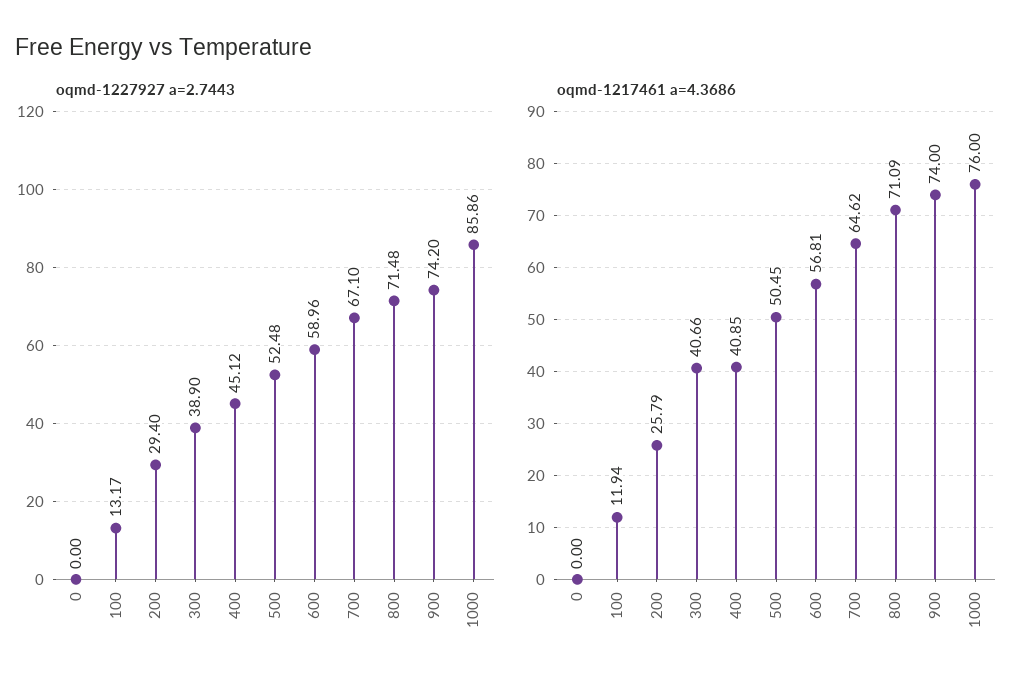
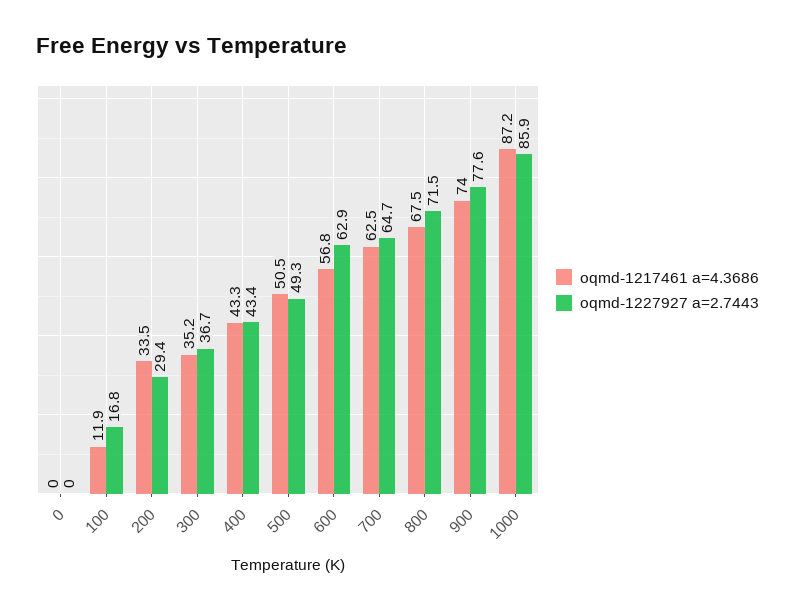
  {
    "oqmd-1227927 a=2.7443": {
      "0": 0,
-     "100": 13.17,
+     "100": 16.8,
      "200": 29.4,
-     "300": 38.9,
+     "300": 36.7,
-     "400": 45.12,
+     "400": 43.4,
-     "500": 52.48,
+     "500": 49.3,
-     "600": 58.96,
+     "600": 62.9,
-     "700": 67.1,
+     "700": 64.7,
      "800": 71.48,
-     "900": 74.2,
+     "900": 77.6,
      "1000": 85.86
    },
    "oqmd-1217461 a=4.3686": {
      "0": 0,
      "100": 11.94,
-     "200": 25.79,
+     "200": 33.5,
-     "300": 40.66,
+     "300": 35.2,
-     "400": 40.85,
+     "400": 43.3,
      "500": 50.45,
      "600": 56.81,
-     "700": 64.62,
+     "700": 62.5,
-     "800": 71.09,
+     "800": 67.5,
      "900": 74,
-     "1000": 76
+     "1000": 87.2
    }
  }

